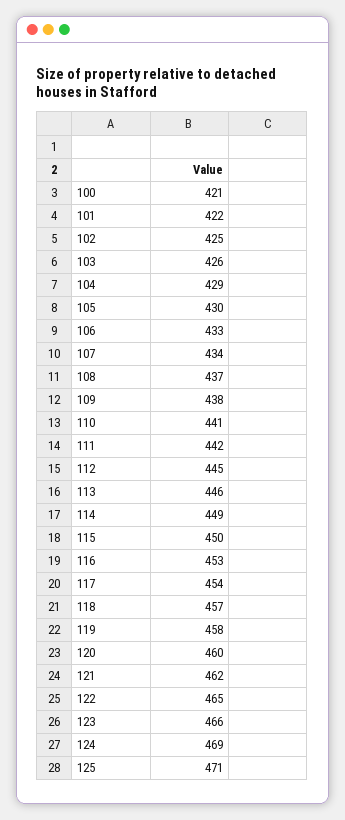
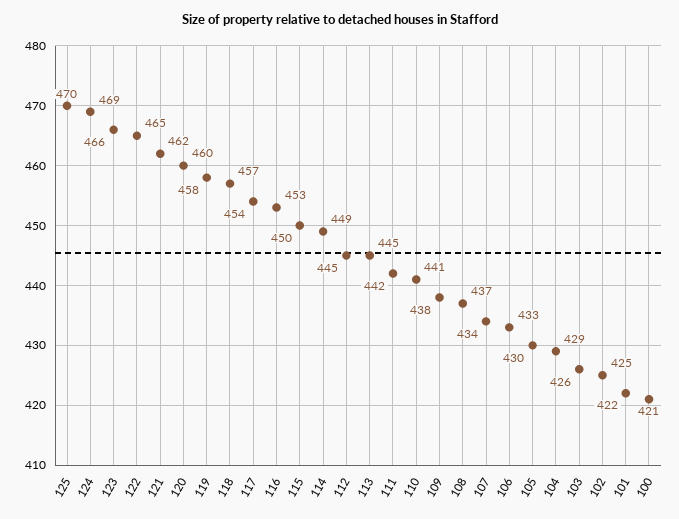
  {
    "100": 421,
    "101": 422,
    "102": 425,
    "103": 426,
    "104": 429,
    "105": 430,
    "106": 433,
    "107": 434,
    "108": 437,
    "109": 438,
    "110": 441,
    "111": 442,
    "112": 445,
-   "113": 446,
+   "113": 445,
    "114": 449,
    "115": 450,
    "116": 453,
    "117": 454,
    "118": 457,
    "119": 458,
    "120": 460,
    "121": 462,
    "122": 465,
    "123": 466,
    "124": 469,
-   "125": 471
+   "125": 470
  }

